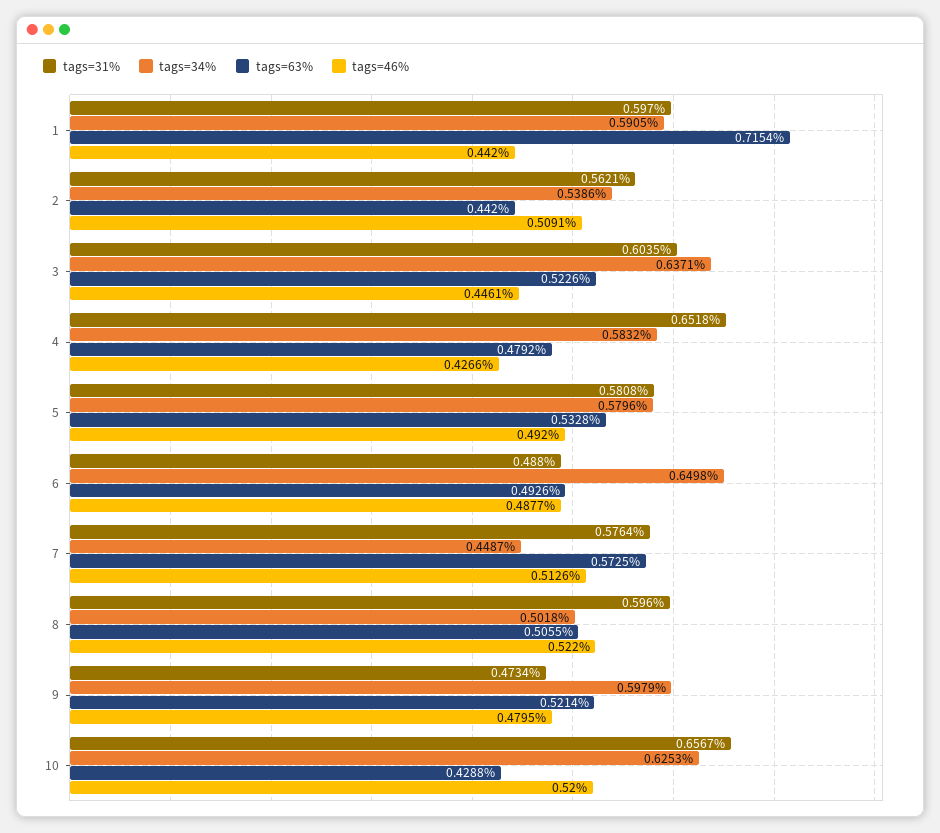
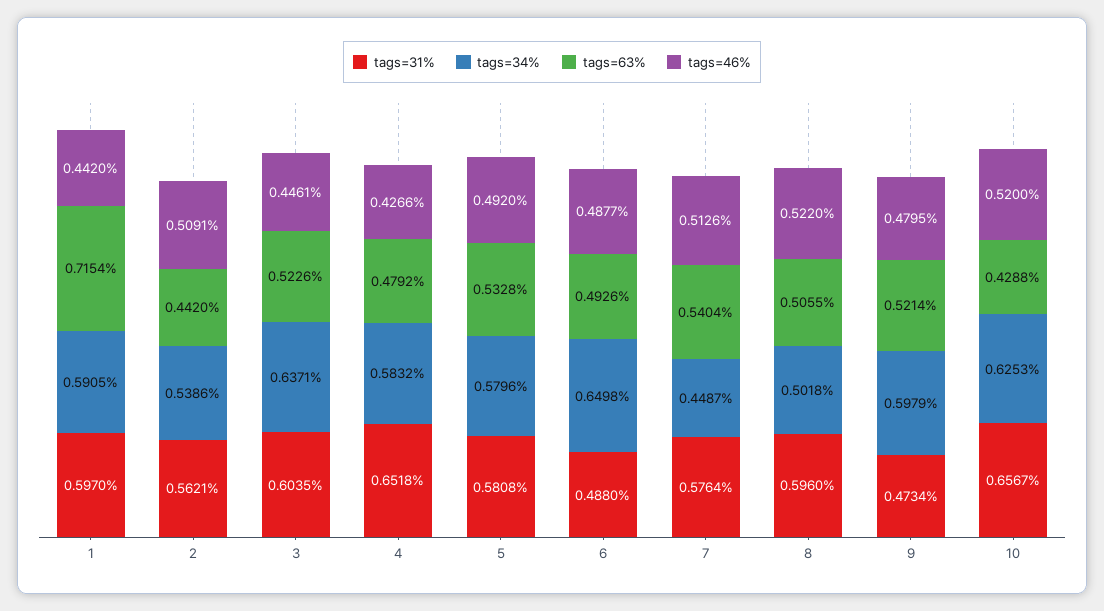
  {
    "tags=31%": {
      "1": 0.597,
      "2": 0.5621,
      "3": 0.6035,
      "4": 0.6518,
      "5": 0.5808,
      "6": 0.488,
      "7": 0.5764,
      "8": 0.596,
      "9": 0.4734,
      "10": 0.6567
    },
    "tags=34%": {
      "1": 0.5905,
      "2": 0.5386,
      "3": 0.6371,
      "4": 0.5832,
      "5": 0.5796,
      "6": 0.6498,
      "7": 0.4487,
      "8": 0.5018,
      "9": 0.5979,
      "10": 0.6253
    },
    "tags=63%": {
      "1": 0.7154,
      "2": 0.442,
      "3": 0.5226,
      "4": 0.4792,
      "5": 0.5328,
      "6": 0.4926,
-     "7": 0.5725,
+     "7": 0.5404,
      "8": 0.5055,
      "9": 0.5214,
      "10": 0.4288
    },
    "tags=46%": {
      "1": 0.442,
      "2": 0.5091,
      "3": 0.4461,
      "4": 0.4266,
      "5": 0.492,
      "6": 0.4877,
      "7": 0.5126,
      "8": 0.522,
      "9": 0.4795,
      "10": 0.52
    }
  }

